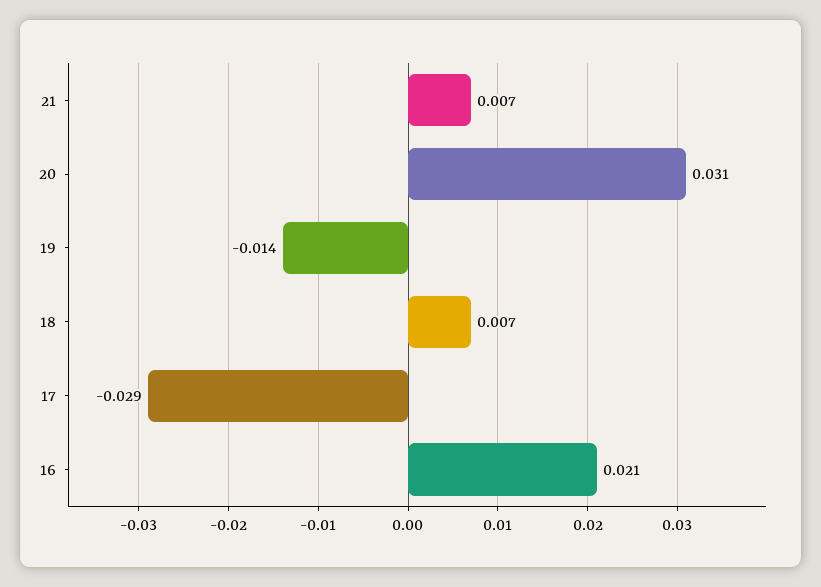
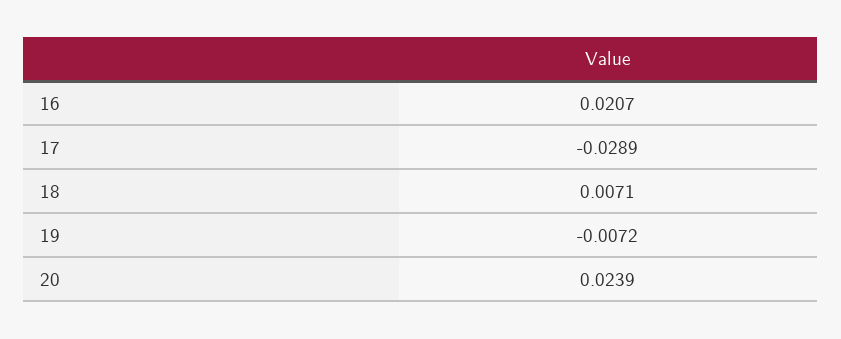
  {
-   "21": 0.007,
-   "20": 0.031,
+   "20": 0.0239,
-   "19": -0.014,
+   "19": -0.0072,
    "18": 0.0071,
    "17": -0.0289,
    "16": 0.0207
  }

